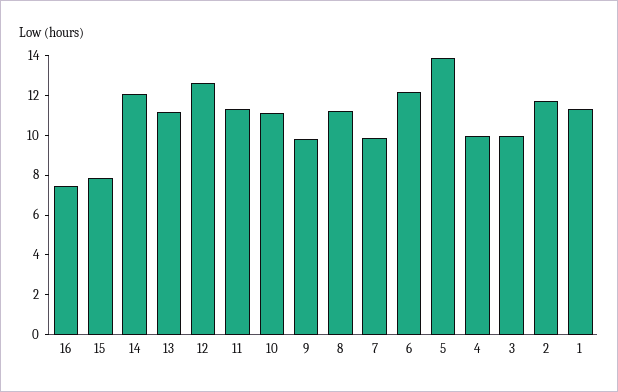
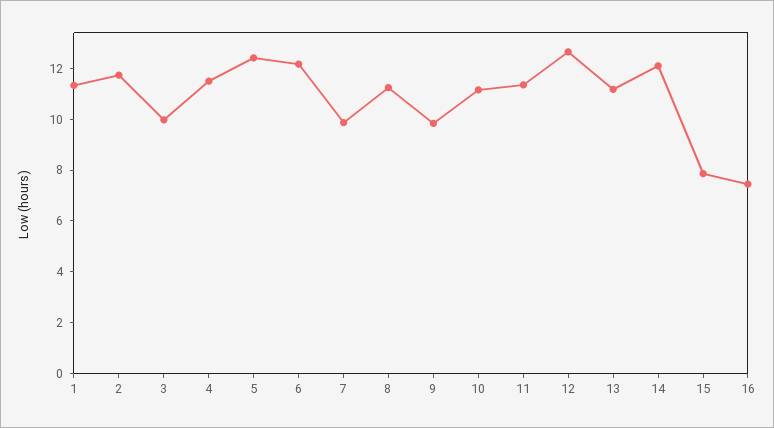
  {
    "16": 7.5,
    "15": 8,
    "14": 12,
    "13": 11,
    "12": 12.5,
    "11": 11.5,
    "10": 11,
    "9": 10,
    "8": 11,
    "7": 10,
    "6": 12,
-   "5": 14,
+   "5": 12.5,
-   "4": 10,
+   "4": 11.5,
    "3": 10,
    "2": 11.5,
    "1": 11.5
  }

